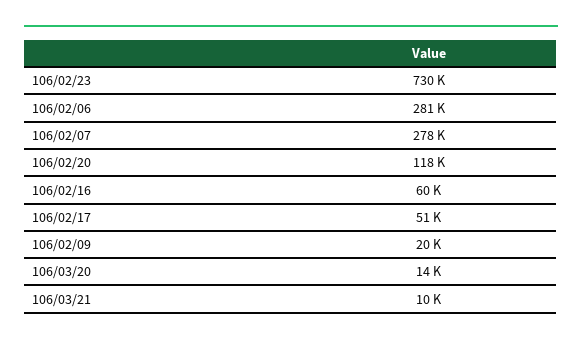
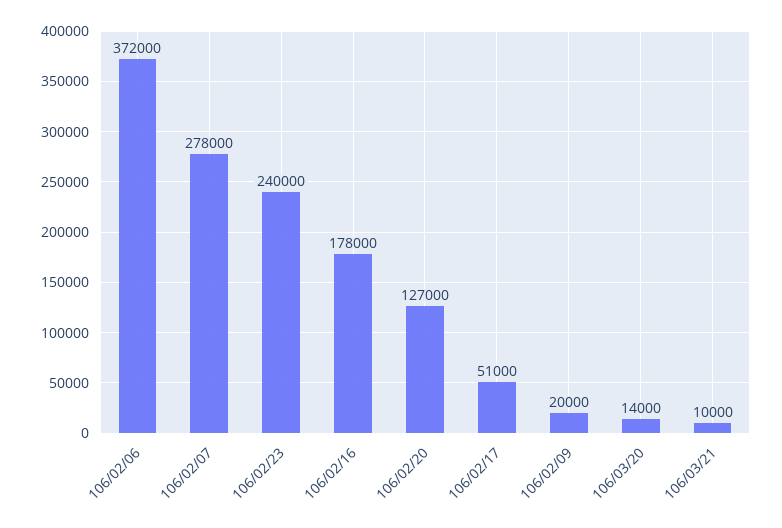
  {
-   "106/02/23": 730000,
+   "106/02/23": 240000,
-   "106/02/06": 281000,
+   "106/02/06": 372000,
    "106/02/07": 278000,
-   "106/02/20": 118000,
+   "106/02/20": 127000,
-   "106/02/16": 60000,
+   "106/02/16": 178000,
    "106/02/17": 51000,
    "106/02/09": 20000,
    "106/03/20": 14000,
    "106/03/21": 10000
  }

